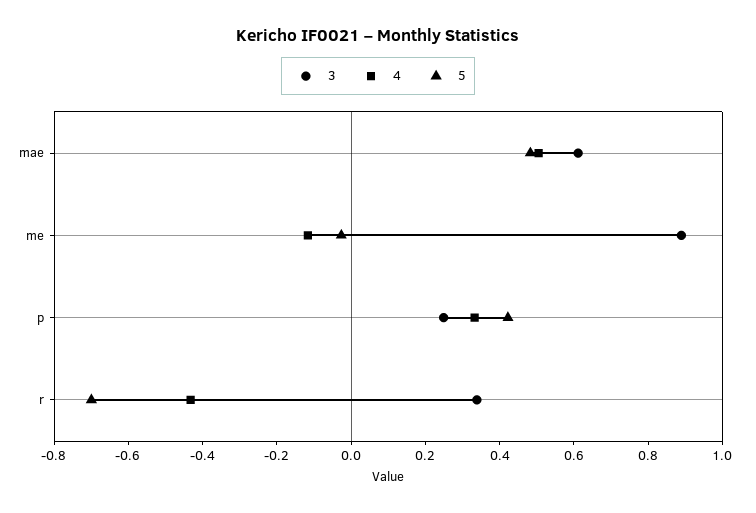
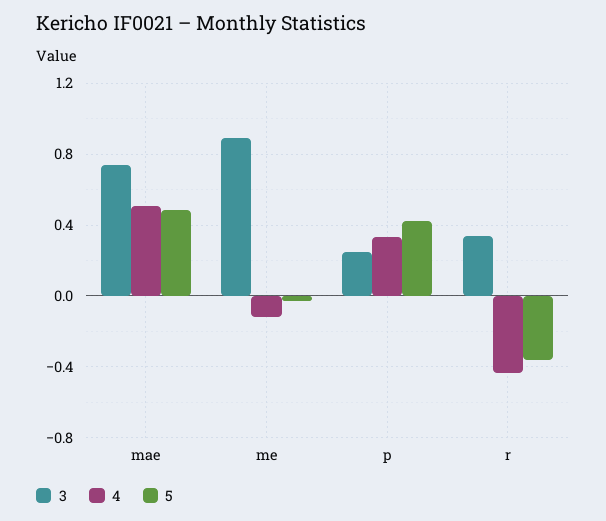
  {
    "3": {
-     "mae": 0.6,
+     "mae": 0.75,
      "me": 0.9,
      "p": 0.25,
      "r": 0.35
    },
    "4": {
      "mae": 0.5,
      "me": -0.1,
      "p": 0.35,
      "r": -0.45
    },
    "5": {
      "mae": 0.5,
      "me": -0.05,
      "p": 0.4,
-     "r": -0.7
+     "r": -0.35
    }
  }

